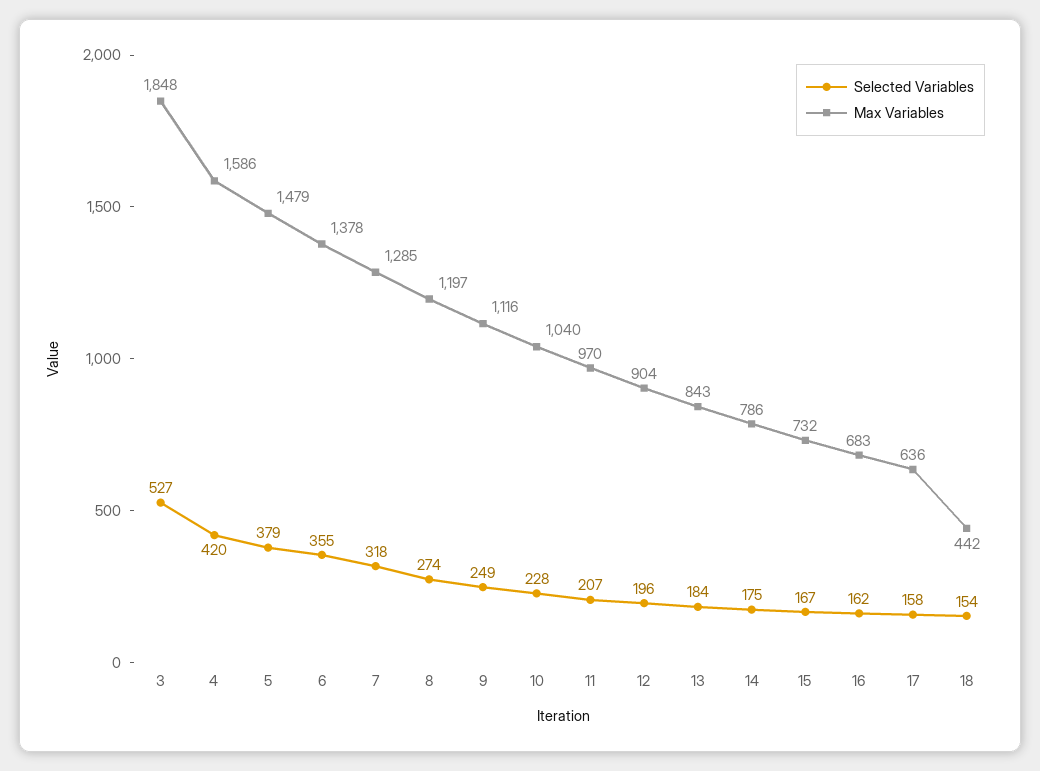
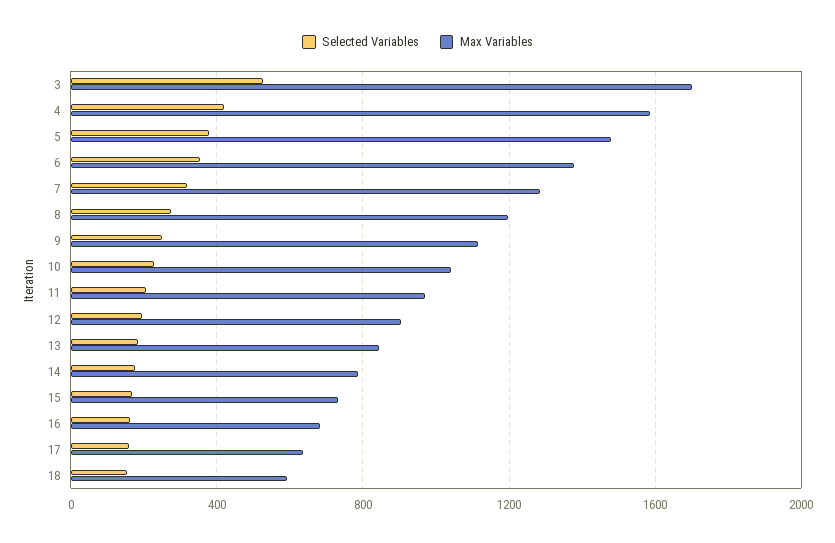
  {
    "Selected Variables": {
      "3": 527,
      "4": 420,
      "5": 379,
      "6": 355,
      "7": 318,
      "8": 274,
      "9": 249,
      "10": 228,
      "11": 207,
      "12": 196,
      "13": 184,
      "14": 175,
      "15": 167,
      "16": 162,
      "17": 158,
      "18": 154
    },
    "Max Variables": {
-     "3": 1848,
+     "3": 1700,
      "4": 1586,
      "5": 1479,
      "6": 1378,
      "7": 1285,
      "8": 1197,
      "9": 1116,
      "10": 1040,
      "11": 970,
      "12": 904,
      "13": 843,
      "14": 786,
      "15": 732,
      "16": 683,
      "17": 636,
-     "18": 442
+     "18": 600
    }
  }

